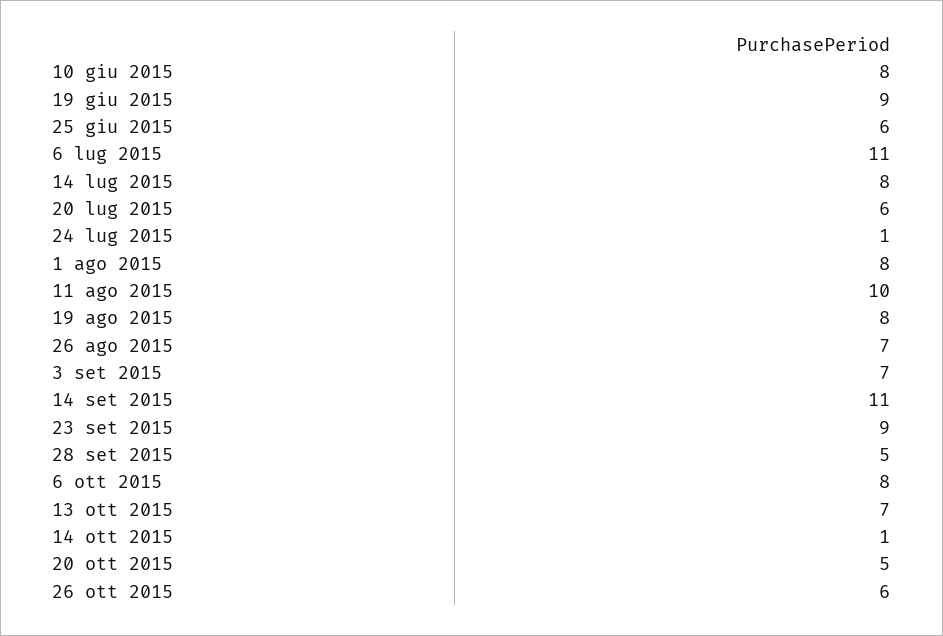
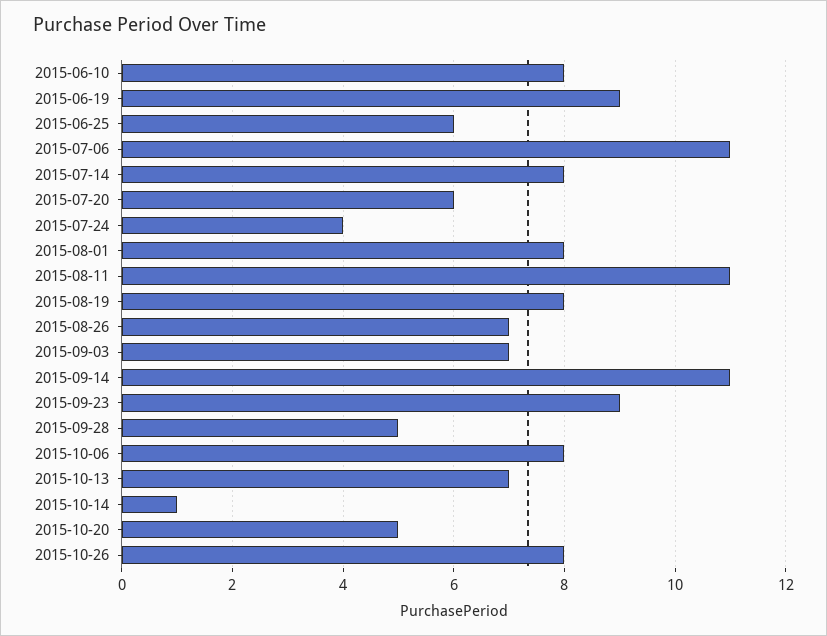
  {
    "10 giu 2015": 8,
    "19 giu 2015": 9,
    "25 giu 2015": 6,
    "6 lug 2015": 11,
    "14 lug 2015": 8,
    "20 lug 2015": 6,
-   "24 lug 2015": 1,
+   "24 lug 2015": 4,
    "1 ago 2015": 8,
-   "11 ago 2015": 10,
+   "11 ago 2015": 11,
    "19 ago 2015": 8,
    "26 ago 2015": 7,
    "3 set 2015": 7,
    "14 set 2015": 11,
    "23 set 2015": 9,
    "28 set 2015": 5,
    "6 ott 2015": 8,
    "13 ott 2015": 7,
    "14 ott 2015": 1,
    "20 ott 2015": 5,
-   "26 ott 2015": 6
+   "26 ott 2015": 8
  }

